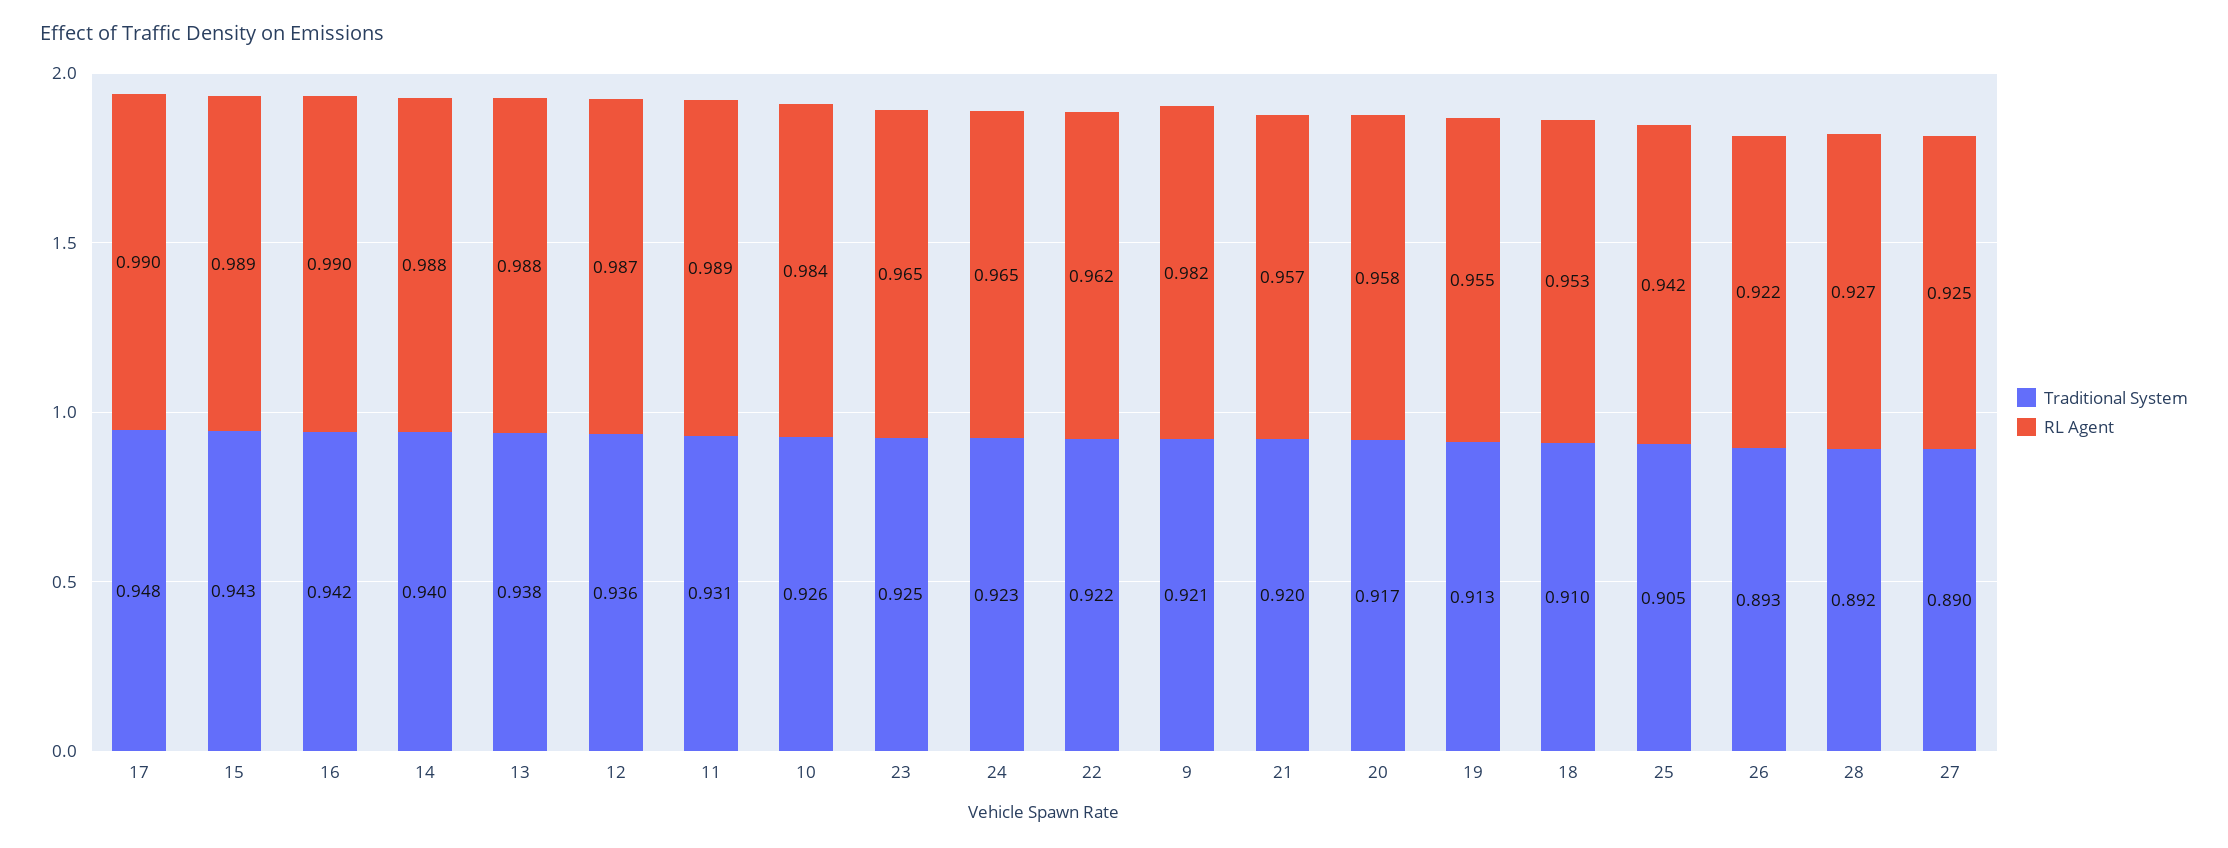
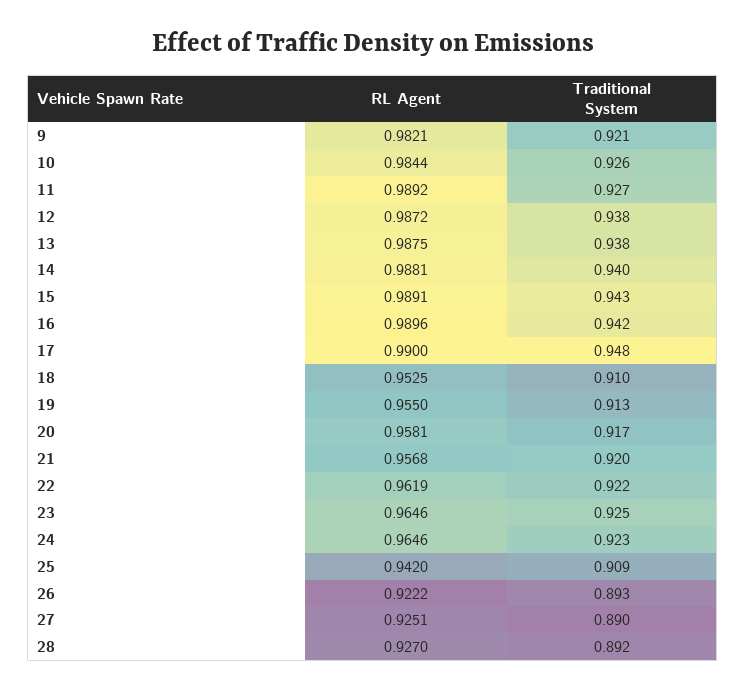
  {
    "Traditional System": {
      "17": 0.948,
      "15": 0.943,
      "16": 0.942,
      "14": 0.94,
      "13": 0.938,
-     "12": 0.936,
+     "12": 0.938,
-     "11": 0.931,
+     "11": 0.927,
      "10": 0.926,
      "23": 0.925,
      "24": 0.923,
      "22": 0.922,
      "9": 0.921,
      "21": 0.92,
      "20": 0.917,
      "19": 0.913,
      "18": 0.91,
-     "25": 0.905,
+     "25": 0.909,
      "26": 0.893,
      "28": 0.892,
      "27": 0.89
    },
    "RL Agent": {
      "17": 0.99,
      "15": 0.9891,
      "16": 0.9896,
      "14": 0.9881,
      "13": 0.9875,
      "12": 0.9872,
      "11": 0.9892,
      "10": 0.9844,
      "23": 0.9646,
      "24": 0.9646,
      "22": 0.9619,
      "9": 0.9821,
      "21": 0.9568,
      "20": 0.9581,
      "19": 0.955,
      "18": 0.9525,
      "25": 0.942,
      "26": 0.9222,
      "28": 0.927,
      "27": 0.9251
    }
  }

